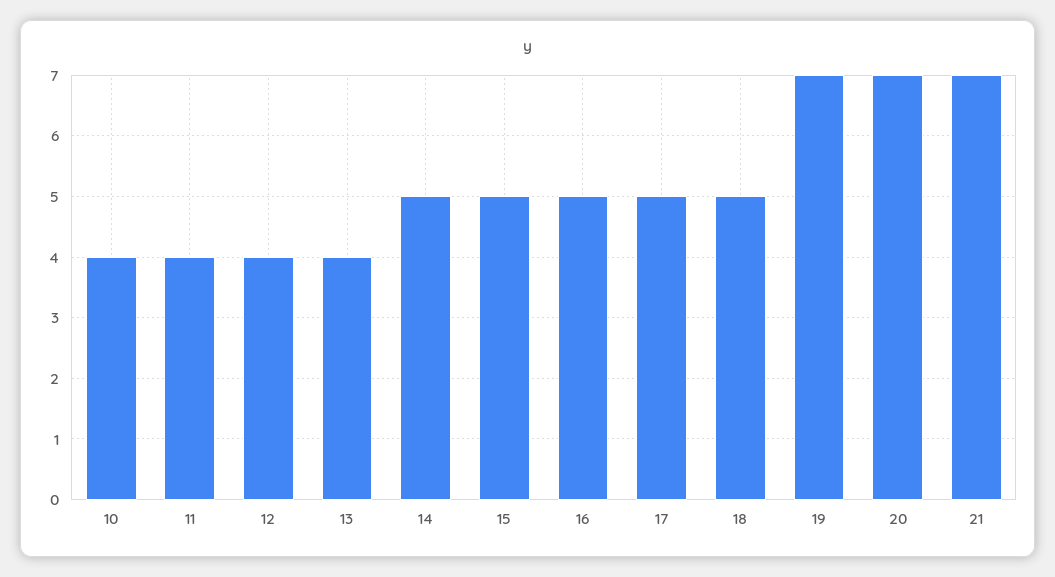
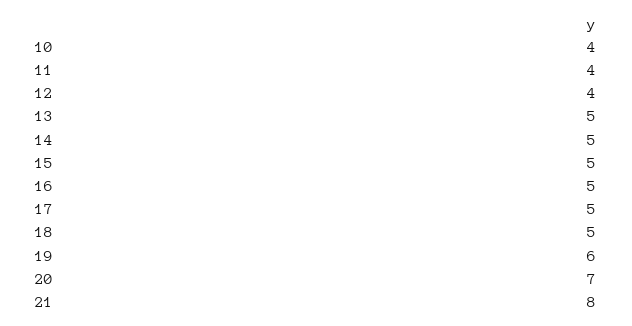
  {
    "10": 4,
    "11": 4,
    "12": 4,
-   "13": 4,
+   "13": 5,
    "14": 5,
    "15": 5,
    "16": 5,
    "17": 5,
    "18": 5,
-   "19": 7,
+   "19": 6,
    "20": 7,
-   "21": 7
+   "21": 8
  }

